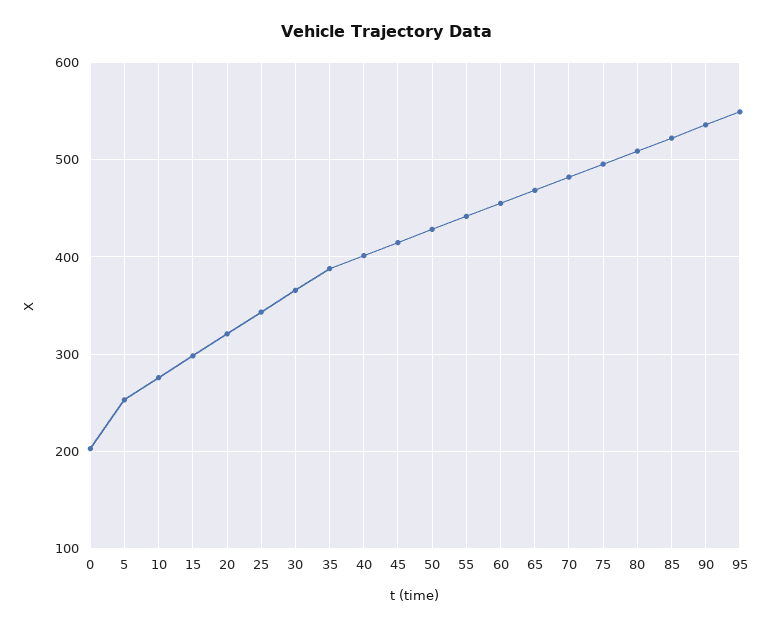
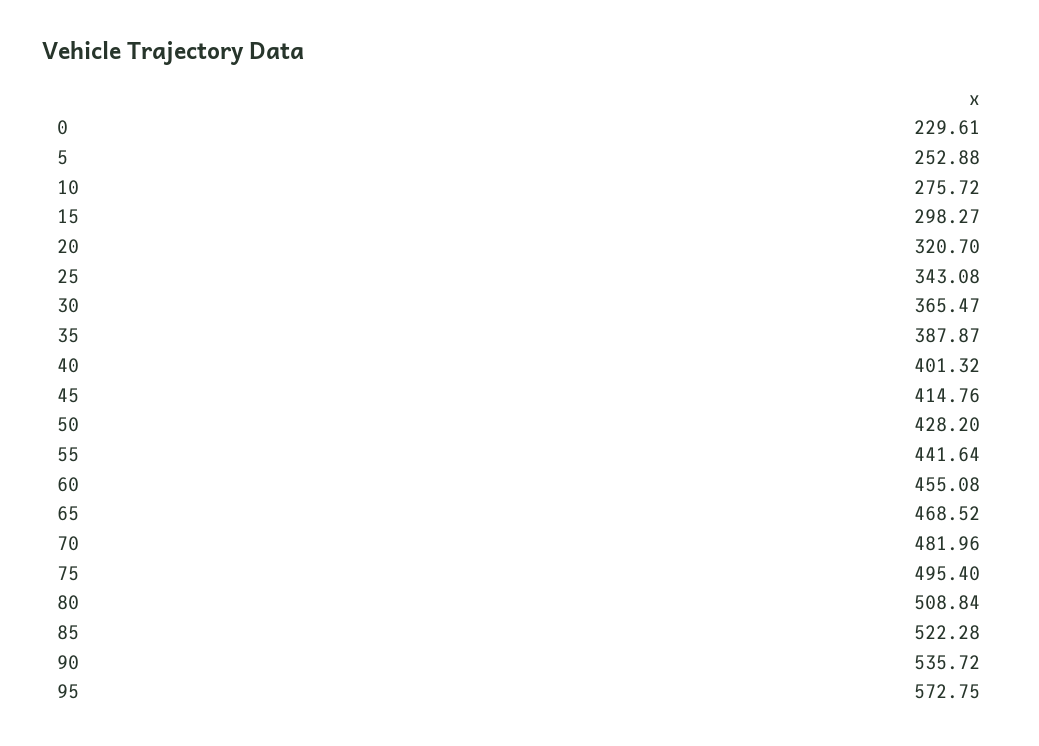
  {
-   "0": 200,
+   "0": 229.61,
    "5": 252.88,
    "10": 275.72,
    "15": 298.27,
    "20": 320.7,
    "25": 343.08,
    "30": 365.47,
    "35": 387.87,
    "40": 401.32,
    "45": 414.76,
    "50": 428.2,
    "55": 441.64,
    "60": 455.08,
    "65": 468.52,
    "70": 481.96,
    "75": 495.4,
    "80": 508.84,
    "85": 522.28,
    "90": 535.72,
-   "95": 550
+   "95": 572.75
  }

